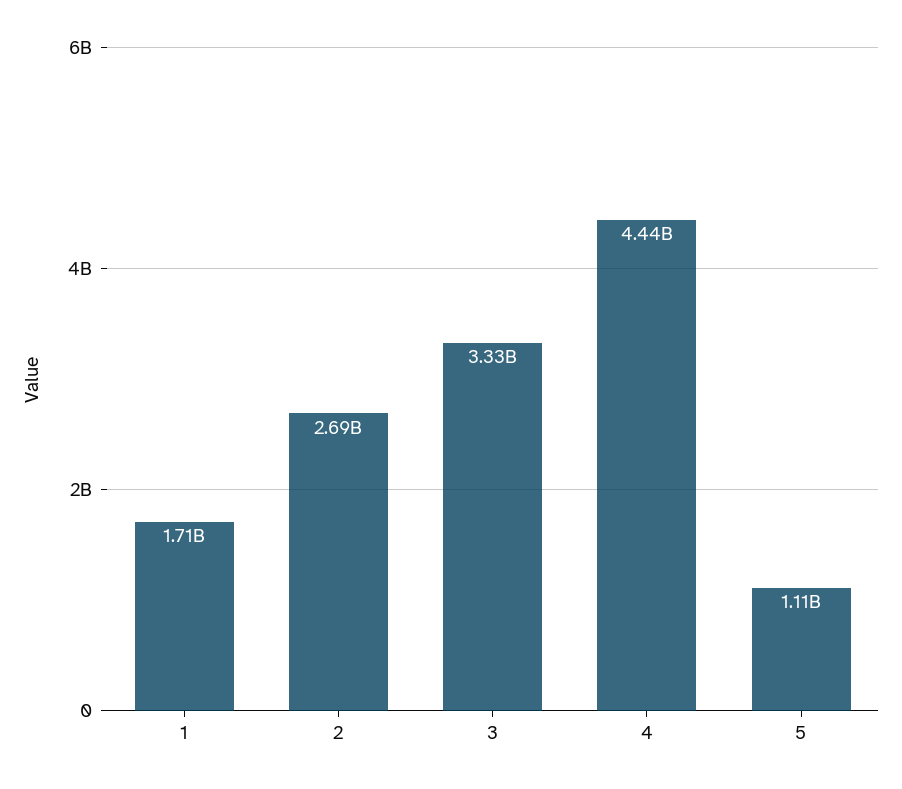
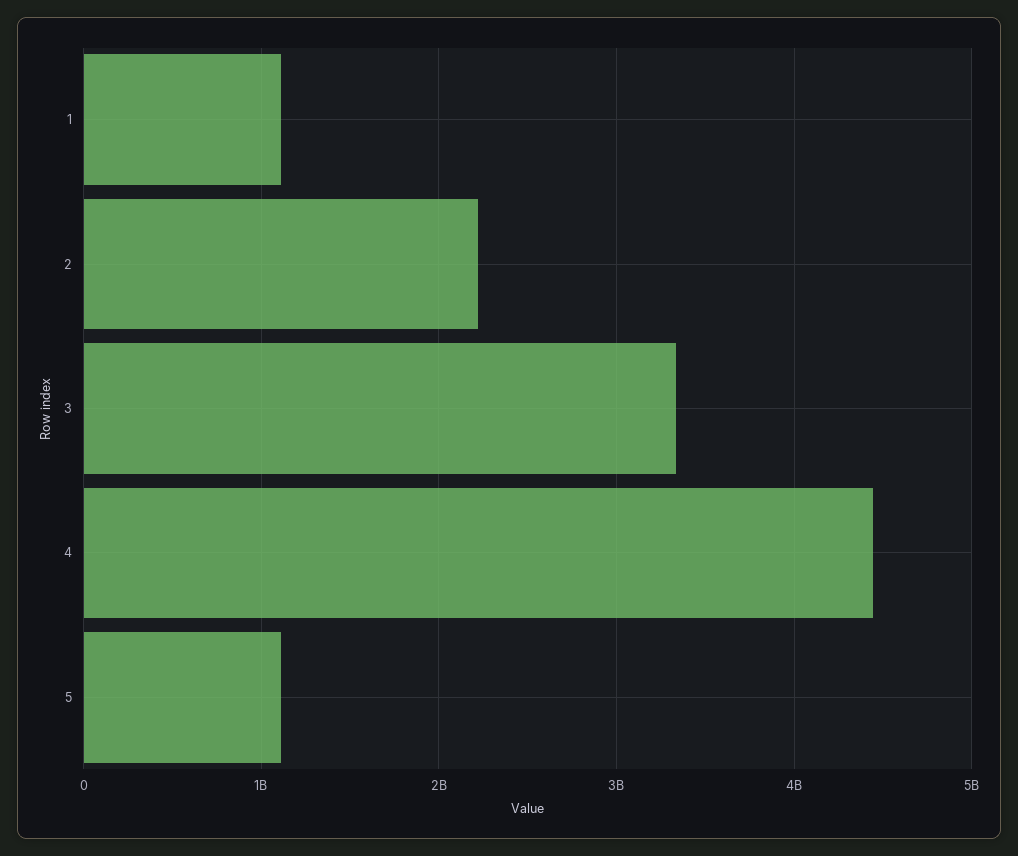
  {
-   "1": 1710000000,
+   "1": 1100000000,
-   "2": 2690000000,
+   "2": 2200000000,
    "3": 3330000000,
    "4": 4440000000,
    "5": 1110000000
  }

